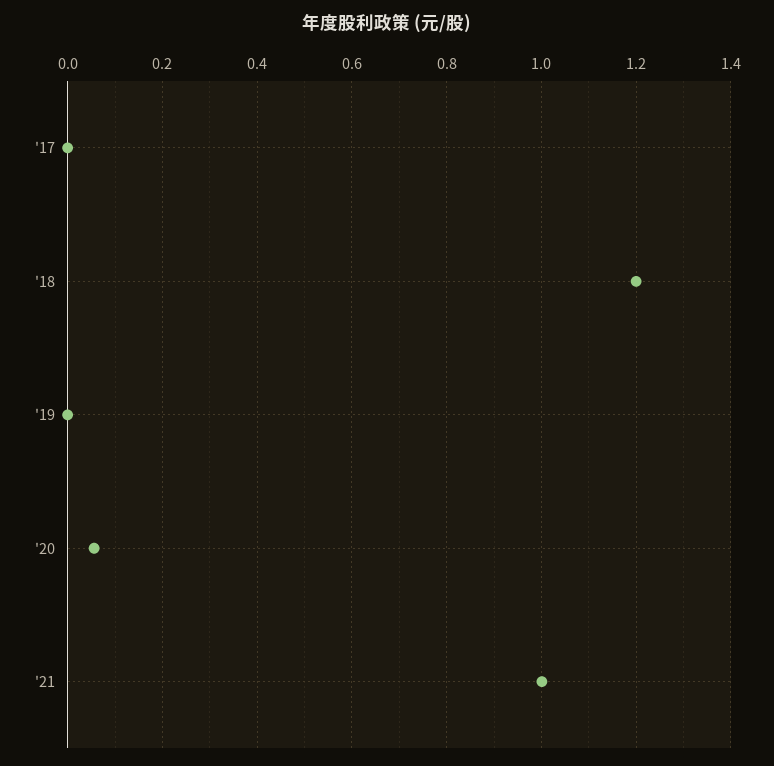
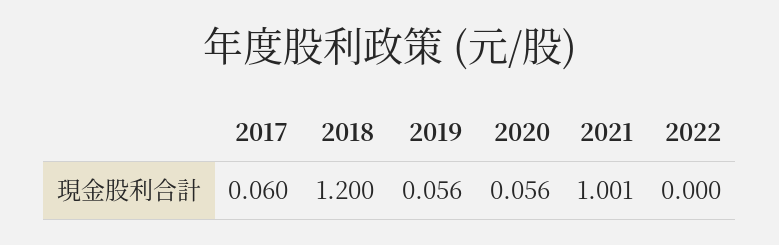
  {
-   "'17": 0,
+   "'17": 0.06,
    "'18": 1.2,
-   "'19": 0,
+   "'19": 0.056,
    "'20": 0.056,
-   "'21": 1.001
+   "'21": 1.001,
+   "2022": 0
  }

